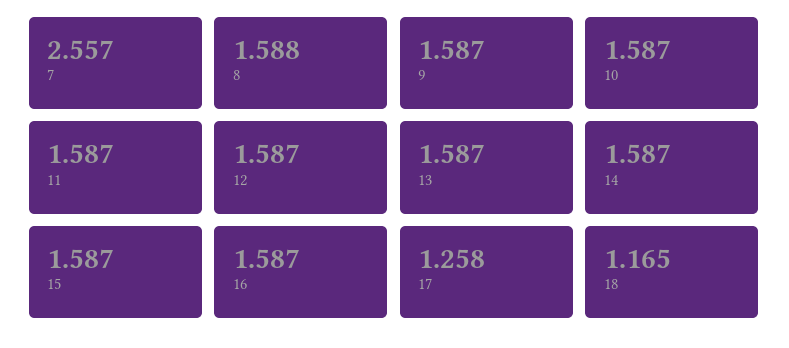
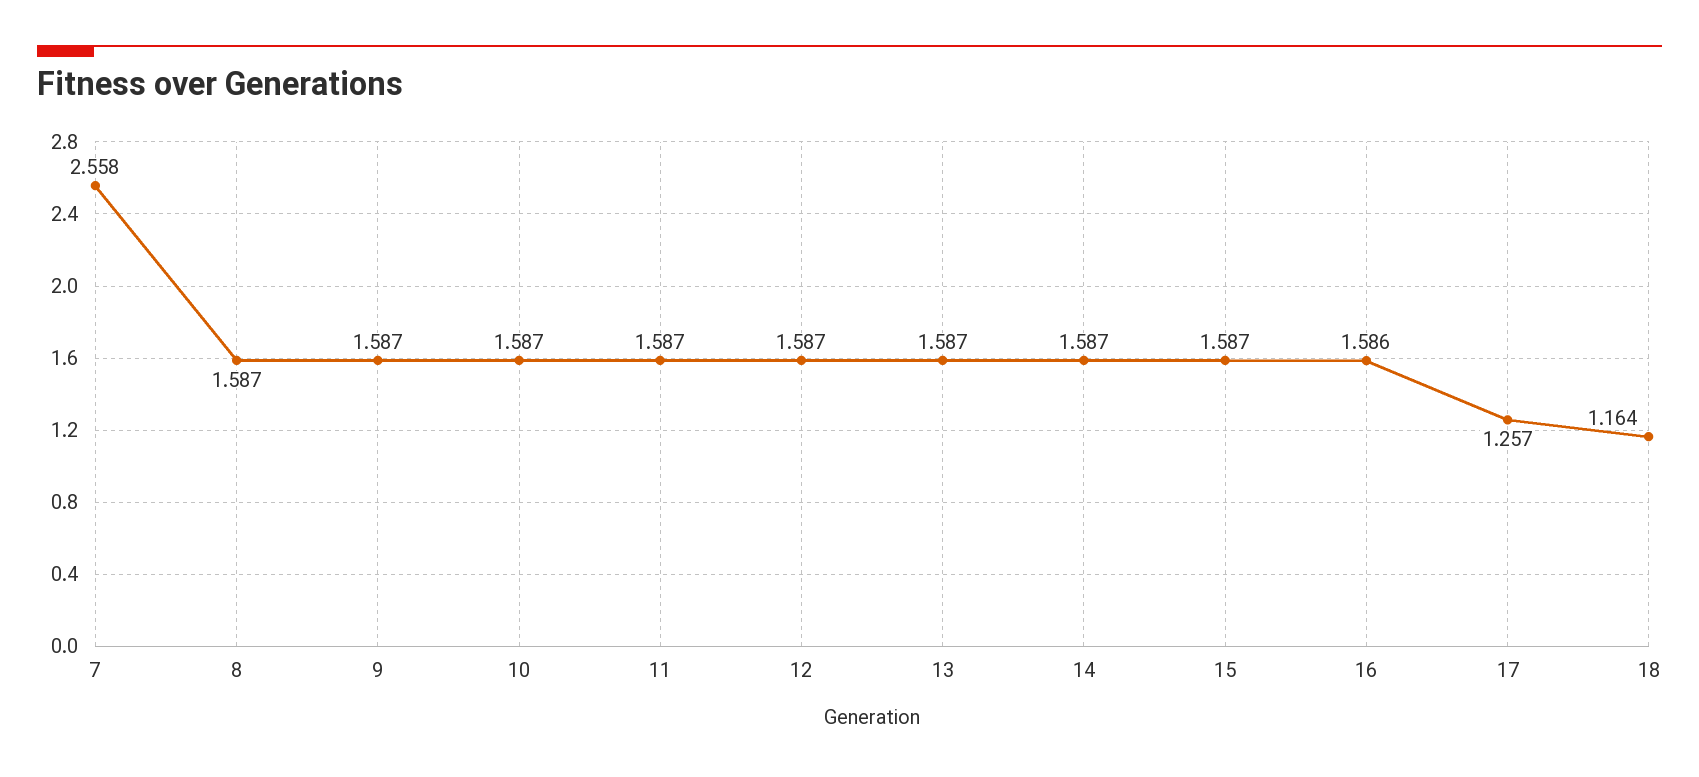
  {
-   "7": 2.557,
+   "7": 2.558,
-   "8": 1.588,
+   "8": 1.587,
    "9": 1.587,
    "10": 1.587,
    "11": 1.587,
    "12": 1.587,
    "13": 1.587,
    "14": 1.587,
    "15": 1.587,
-   "16": 1.587,
+   "16": 1.586,
-   "17": 1.258,
+   "17": 1.257,
-   "18": 1.165
+   "18": 1.164
  }

